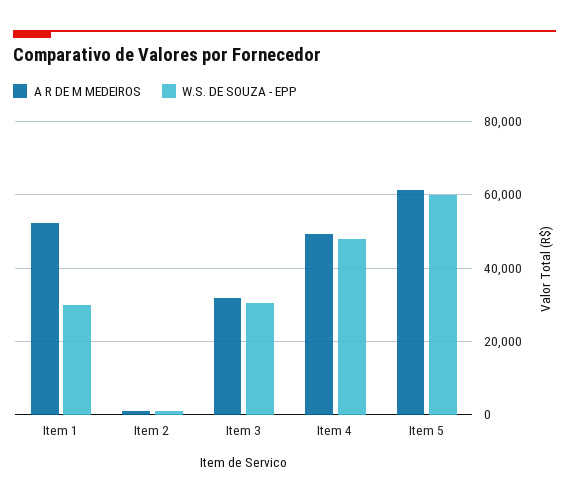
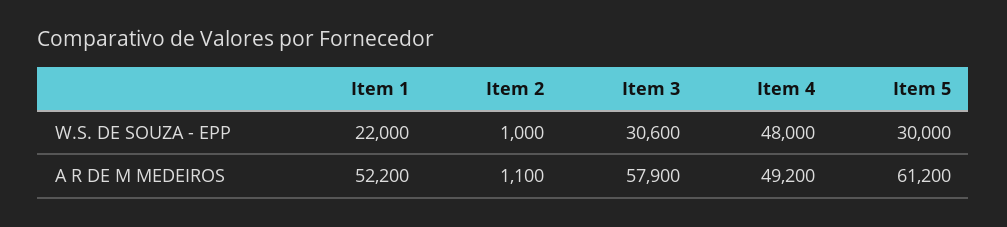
  {
    "A R DE M MEDEIROS": {
      "Item 1": 52200,
      "Item 2": 1100,
-     "Item 3": 32000,
+     "Item 3": 57900,
      "Item 4": 49200,
      "Item 5": 61200
    },
    "W.S. DE SOUZA - EPP": {
-     "Item 1": 30000,
+     "Item 1": 22000,
      "Item 2": 1000,
      "Item 3": 30600,
      "Item 4": 48000,
-     "Item 5": 60000
+     "Item 5": 30000
    }
  }

